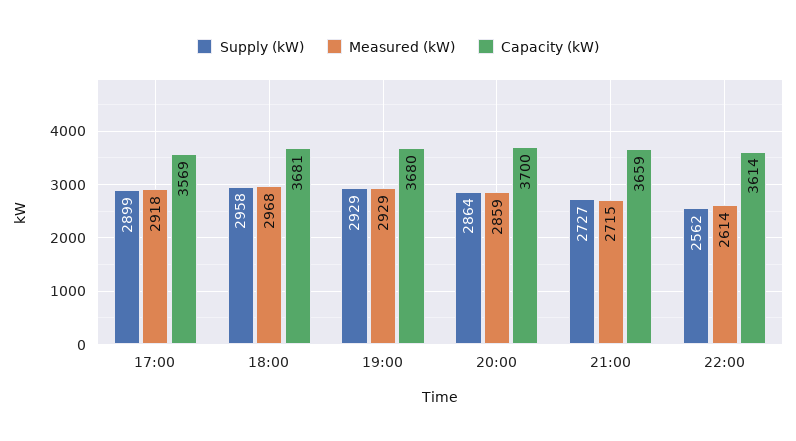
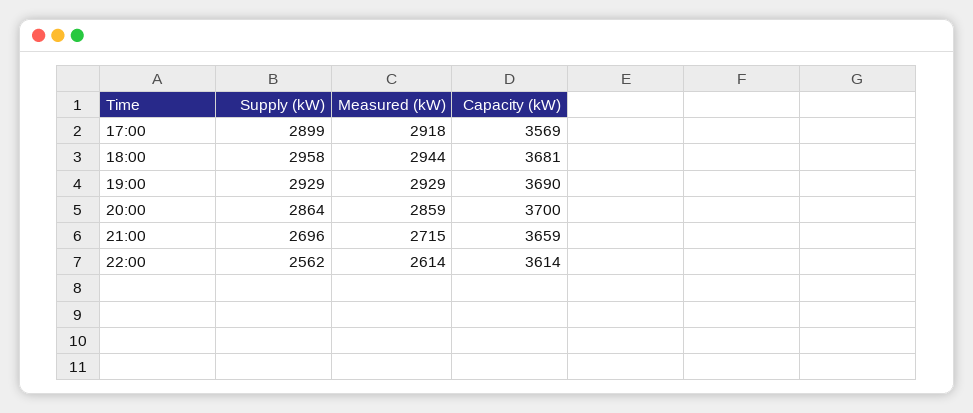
  {
    "Supply (kW)": {
      "17:00": 2899,
      "18:00": 2958,
      "19:00": 2929,
      "20:00": 2864,
-     "21:00": 2727,
+     "21:00": 2696,
      "22:00": 2562
    },
    "Measured (kW)": {
      "17:00": 2918,
-     "18:00": 2968,
+     "18:00": 2944,
      "19:00": 2929,
      "20:00": 2859,
      "21:00": 2715,
      "22:00": 2614
    },
    "Capacity (kW)": {
      "17:00": 3569,
      "18:00": 3681,
-     "19:00": 3680,
+     "19:00": 3690,
      "20:00": 3700,
      "21:00": 3659,
      "22:00": 3614
    }
  }

